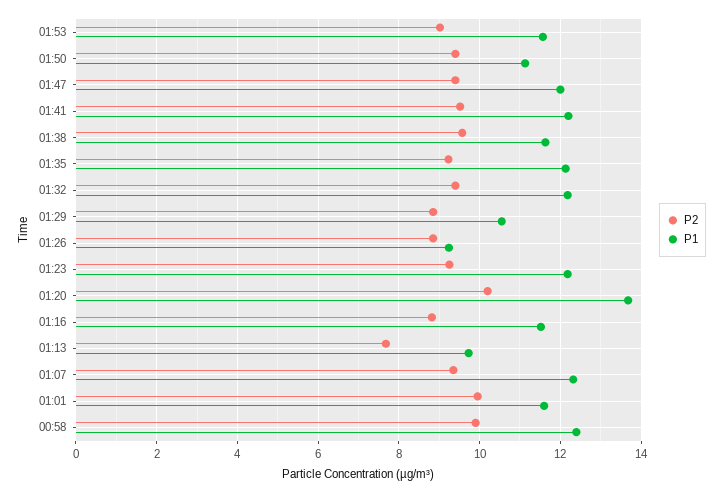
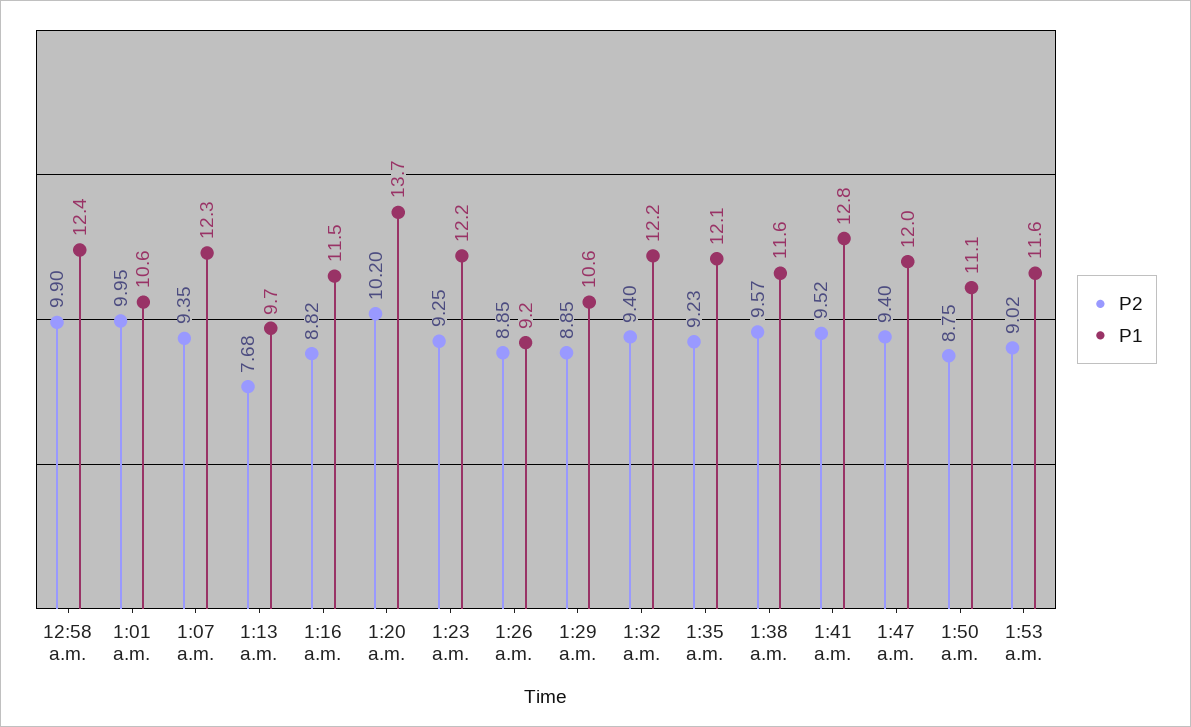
  {
    "P2": {
      "01:53": 9.02,
-     "01:50": 9.4,
+     "01:50": 8.75,
      "01:47": 9.4,
      "01:41": 9.52,
      "01:38": 9.57,
      "01:35": 9.23,
      "01:32": 9.4,
      "01:29": 8.85,
      "01:26": 8.85,
      "01:23": 9.25,
      "01:20": 10.2,
      "01:16": 8.82,
      "01:13": 7.68,
      "01:07": 9.35,
      "01:01": 9.95,
      "00:58": 9.9
    },
    "P1": {
      "01:53": 11.6,
      "01:50": 11.1,
      "01:47": 12,
-     "01:41": 12.2,
+     "01:41": 12.8,
      "01:38": 11.6,
      "01:35": 12.1,
      "01:32": 12.2,
      "01:29": 10.6,
      "01:26": 9.2,
      "01:23": 12.2,
      "01:20": 13.7,
      "01:16": 11.5,
      "01:13": 9.7,
      "01:07": 12.3,
-     "01:01": 11.6,
+     "01:01": 10.6,
      "00:58": 12.4
    }
  }

